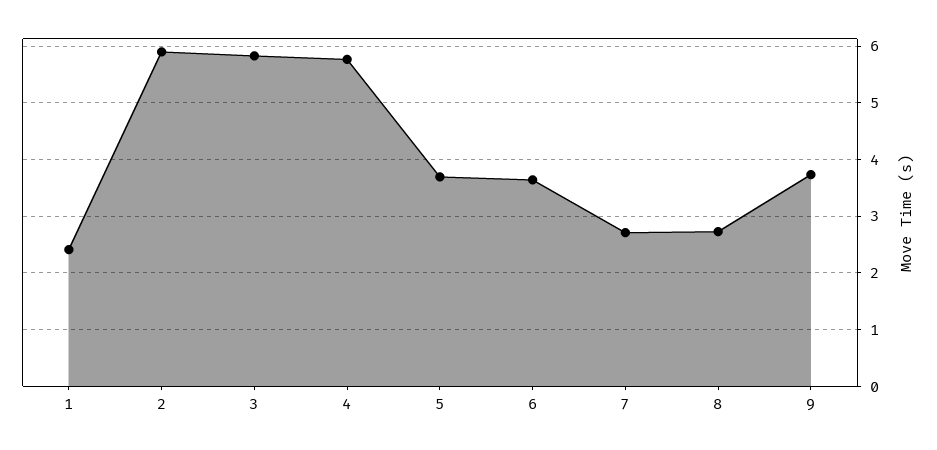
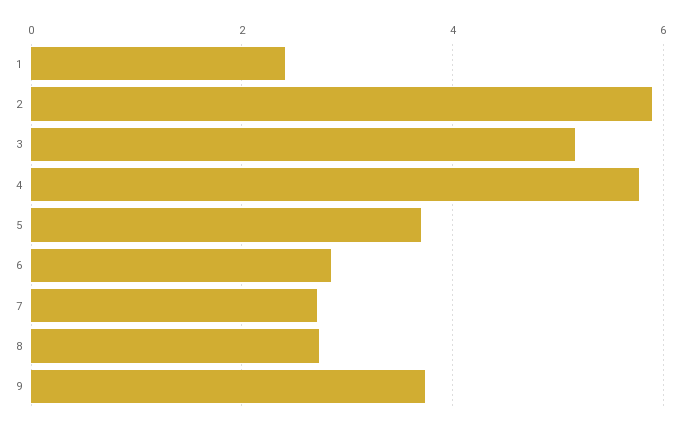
  {
    "1": 2.4,
    "2": 5.8,
-   "3": 5.8,
+   "3": 5.2,
    "4": 5.8,
    "5": 3.6,
-   "6": 3.6,
+   "6": 2.8,
    "7": 2.8,
    "8": 2.8,
    "9": 3.8
  }

